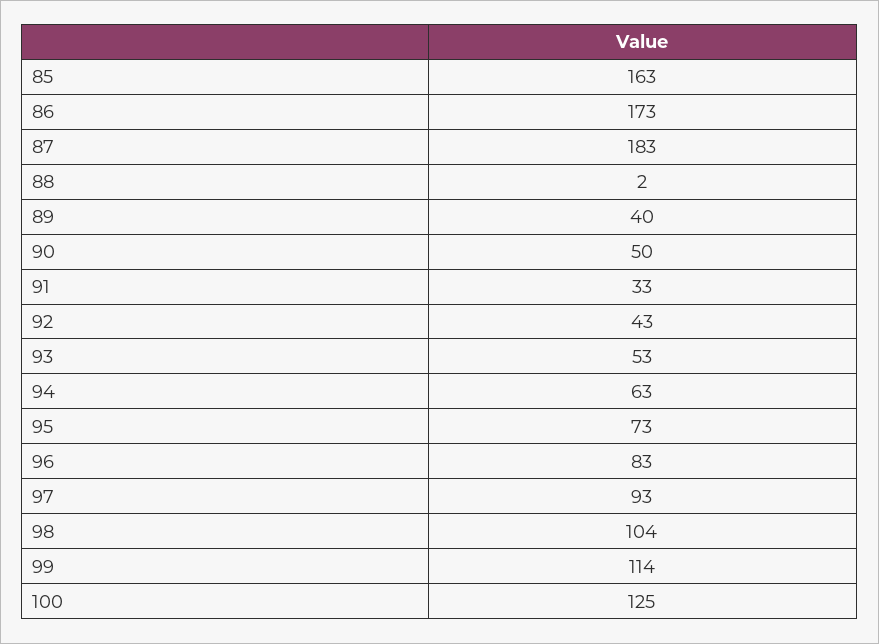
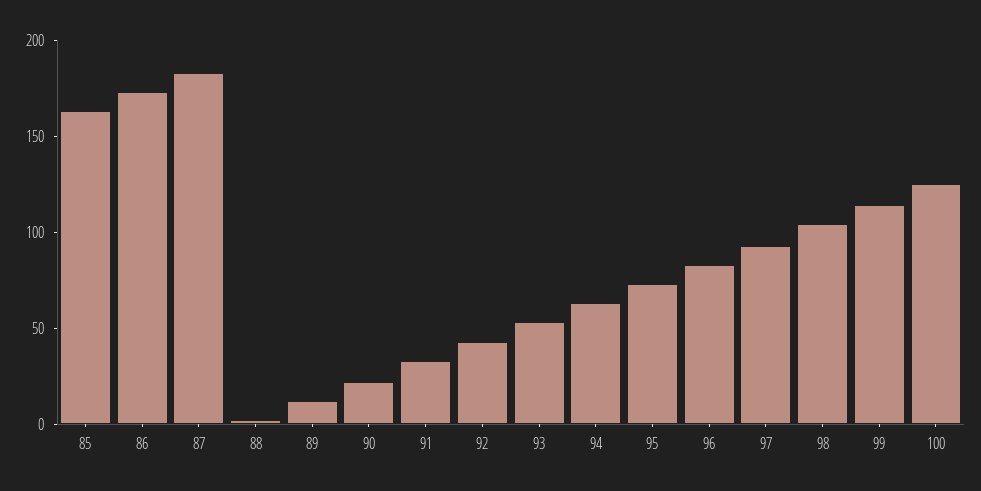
  {
    "85": 163,
    "86": 173,
    "87": 183,
    "88": 2,
-   "89": 40,
+   "89": 10,
-   "90": 50,
+   "90": 20,
    "91": 33,
    "92": 43,
    "93": 53,
    "94": 63,
    "95": 73,
    "96": 83,
    "97": 93,
    "98": 104,
    "99": 114,
    "100": 125
  }

